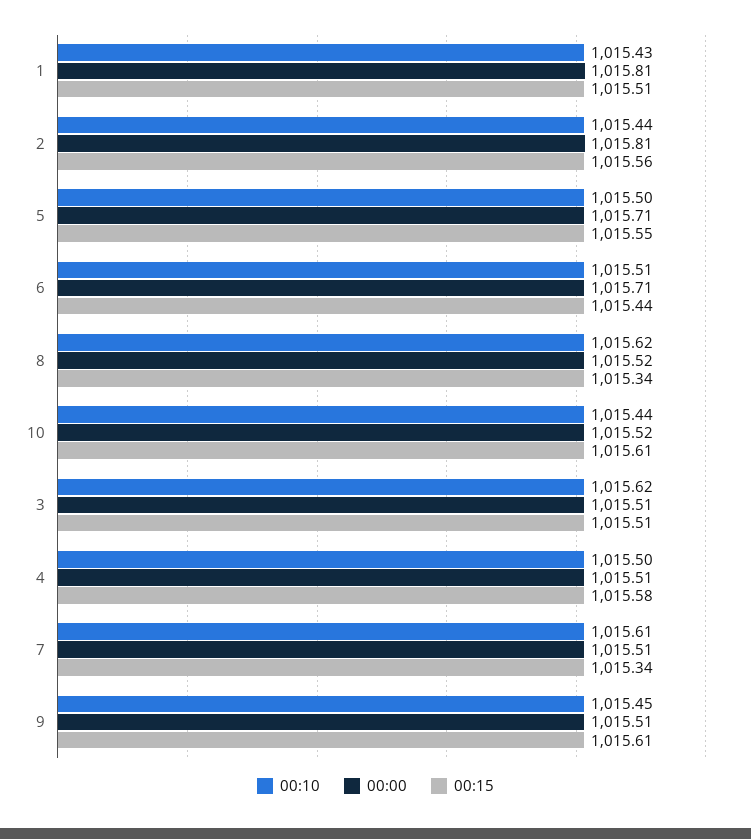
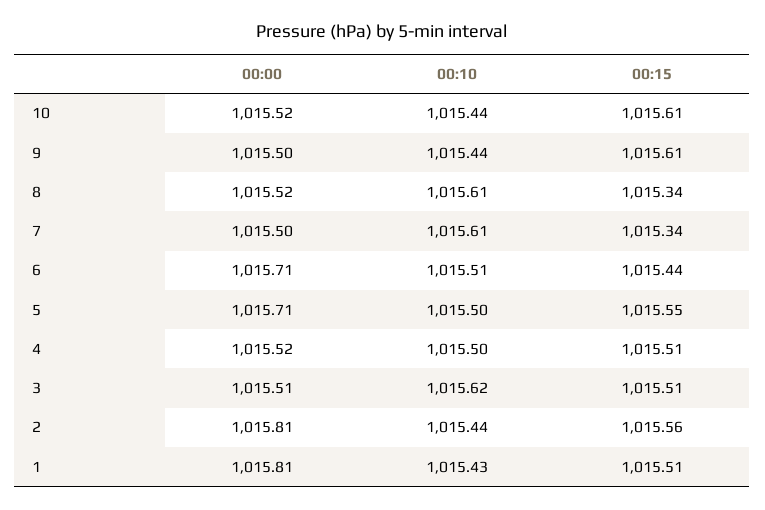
  {
    "00:10": {
      "1": 1015.43,
      "2": 1015.44,
      "5": 1015.5,
      "6": 1015.51,
-     "8": 1015.62,
+     "8": 1015.61,
      "10": 1015.44,
      "3": 1015.62,
      "4": 1015.5,
      "7": 1015.61,
-     "9": 1015.45
+     "9": 1015.44
    },
    "00:00": {
      "1": 1015.81,
      "2": 1015.81,
      "5": 1015.71,
      "6": 1015.71,
      "8": 1015.52,
      "10": 1015.52,
      "3": 1015.51,
-     "4": 1015.51,
+     "4": 1015.52,
-     "7": 1015.51,
+     "7": 1015.5,
-     "9": 1015.51
+     "9": 1015.5
    },
    "00:15": {
      "1": 1015.51,
      "2": 1015.56,
      "5": 1015.55,
      "6": 1015.44,
      "8": 1015.34,
      "10": 1015.61,
      "3": 1015.51,
-     "4": 1015.58,
+     "4": 1015.51,
      "7": 1015.34,
      "9": 1015.61
    }
  }

